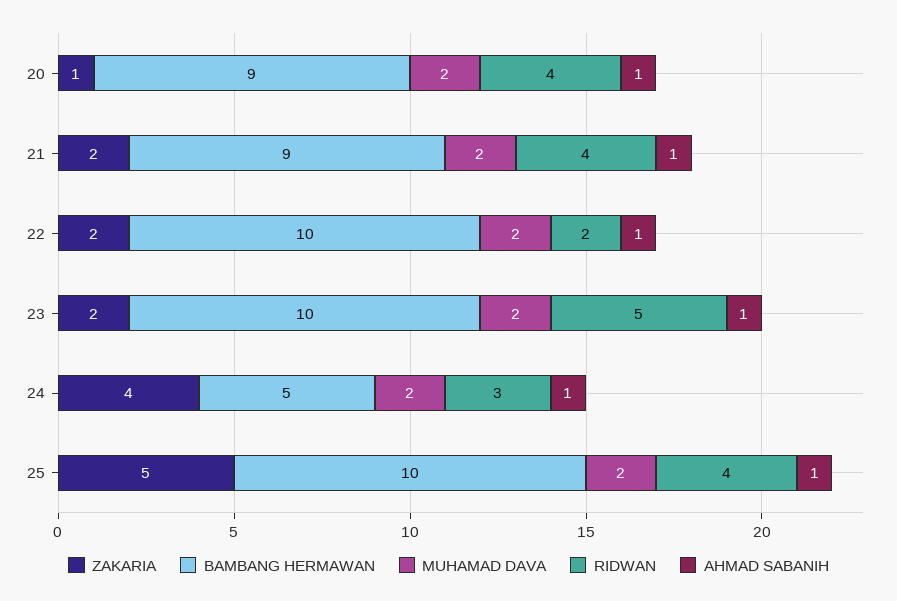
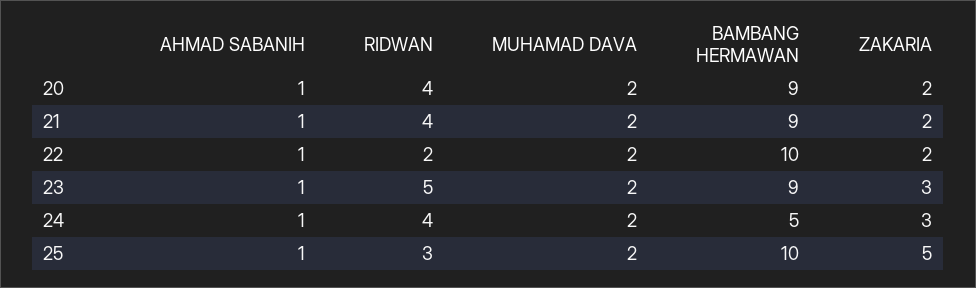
  {
    "ZAKARIA": {
-     "20": 1,
+     "20": 2,
      "21": 2,
      "22": 2,
-     "23": 2,
+     "23": 3,
-     "24": 4,
+     "24": 3,
      "25": 5
    },
    "BAMBANG HERMAWAN": {
      "20": 9,
      "21": 9,
      "22": 10,
-     "23": 10,
+     "23": 9,
      "24": 5,
      "25": 10
    },
    "MUHAMAD DAVA": {
      "20": 2,
      "21": 2,
      "22": 2,
      "23": 2,
      "24": 2,
      "25": 2
    },
    "RIDWAN": {
      "20": 4,
      "21": 4,
      "22": 2,
      "23": 5,
-     "24": 3,
+     "24": 4,
-     "25": 4
+     "25": 3
    },
    "AHMAD SABANIH": {
      "20": 1,
      "21": 1,
      "22": 1,
      "23": 1,
      "24": 1,
      "25": 1
    }
  }

